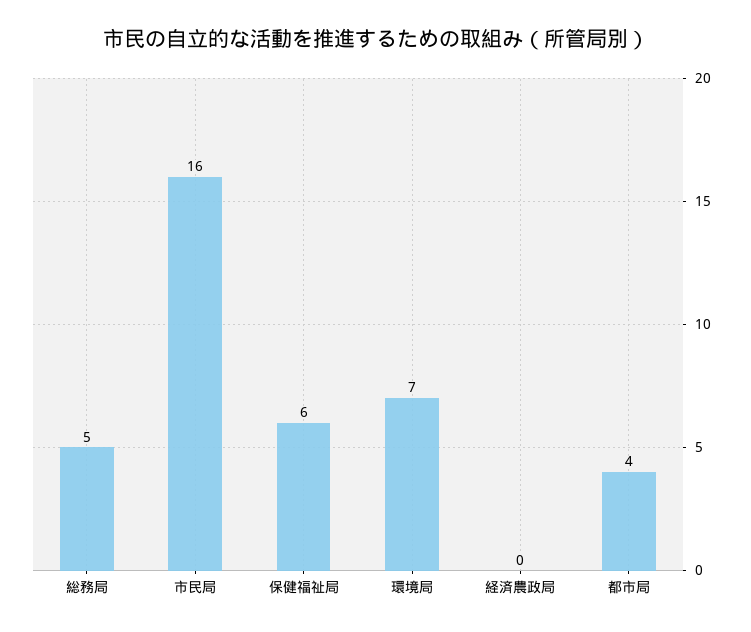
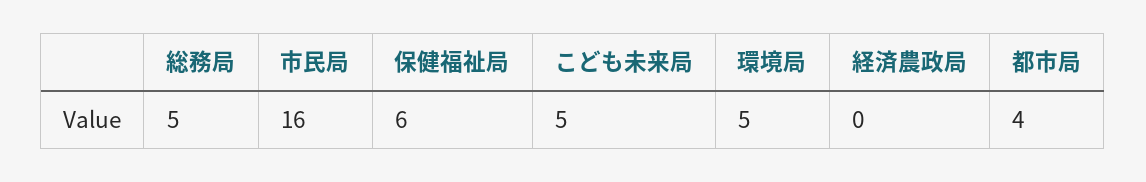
  {
    "総務局": 5,
    "市民局": 16,
    "保健福祉局": 6,
-   "環境局": 7,
+   "環境局": 5,
    "経済農政局": 0,
-   "都市局": 4
+   "都市局": 4,
+   "こども未来局": 5
  }

